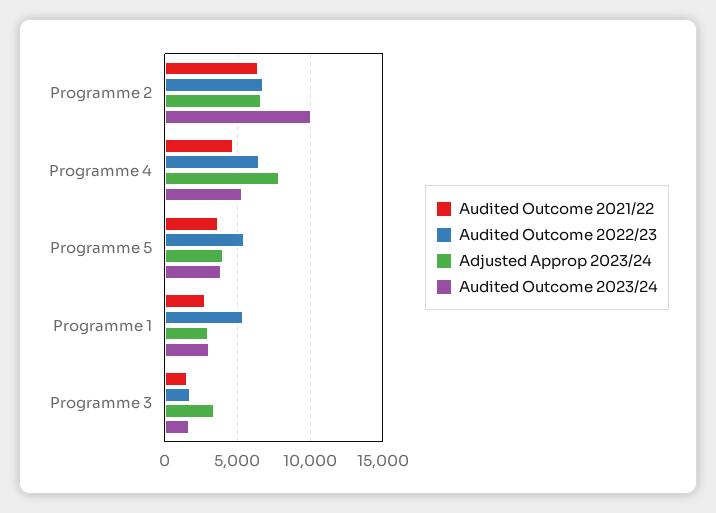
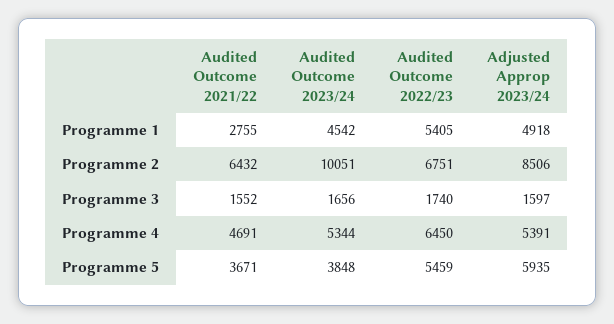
  {
    "Audited Outcome 2021/22": {
      "Programme 2": 6432,
      "Programme 4": 4691,
      "Programme 5": 3671,
      "Programme 1": 2755,
      "Programme 3": 1552
    },
    "Audited Outcome 2022/23": {
      "Programme 2": 6751,
      "Programme 4": 6450,
      "Programme 5": 5459,
      "Programme 1": 5405,
      "Programme 3": 1740
    },
    "Adjusted Approp 2023/24": {
-     "Programme 2": 6500,
+     "Programme 2": 8506,
-     "Programme 4": 8000,
+     "Programme 4": 5391,
-     "Programme 5": 4000,
+     "Programme 5": 5935,
-     "Programme 1": 3000,
+     "Programme 1": 4918,
-     "Programme 3": 3500
+     "Programme 3": 1597
    },
    "Audited Outcome 2023/24": {
      "Programme 2": 10051,
      "Programme 4": 5344,
      "Programme 5": 3848,
-     "Programme 1": 3000,
+     "Programme 1": 4542,
      "Programme 3": 1656
    }
  }

